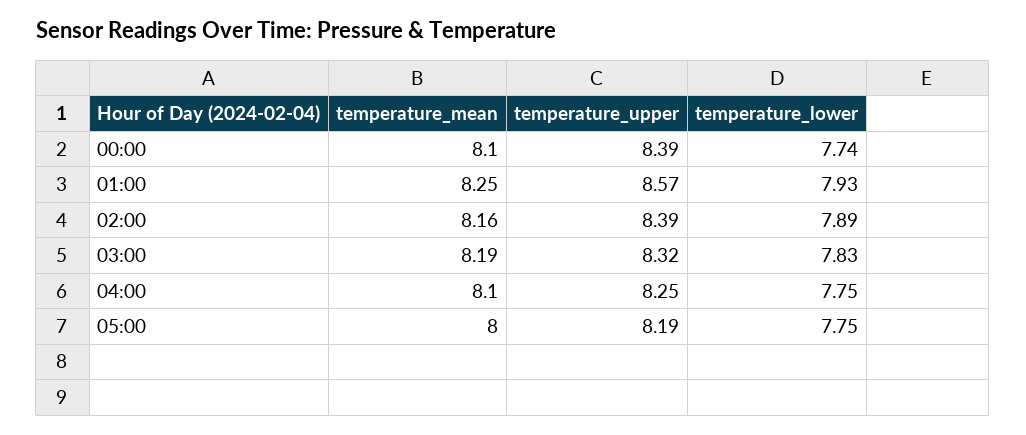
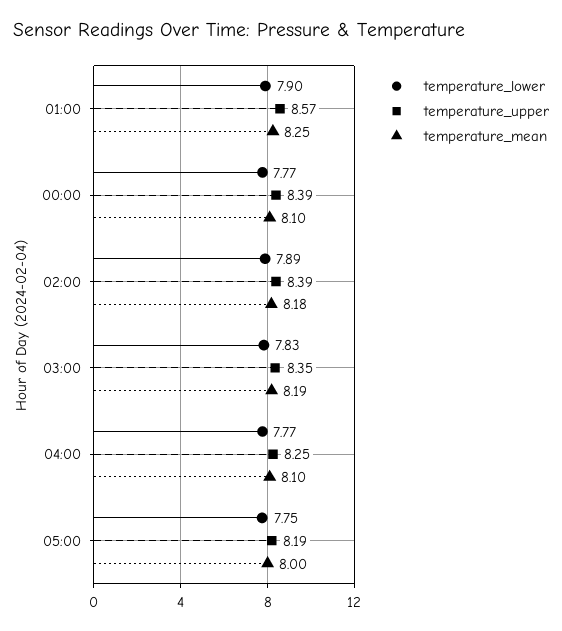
  {
    "temperature_mean": {
      "00:00": 8.1,
      "01:00": 8.25,
-     "02:00": 8.16,
+     "02:00": 8.18,
      "03:00": 8.19,
      "04:00": 8.1,
      "05:00": 8
    },
    "temperature_upper": {
      "00:00": 8.39,
      "01:00": 8.57,
      "02:00": 8.39,
-     "03:00": 8.32,
+     "03:00": 8.35,
      "04:00": 8.25,
      "05:00": 8.19
    },
    "temperature_lower": {
-     "00:00": 7.74,
+     "00:00": 7.77,
-     "01:00": 7.93,
+     "01:00": 7.9,
      "02:00": 7.89,
      "03:00": 7.83,
-     "04:00": 7.75,
+     "04:00": 7.77,
      "05:00": 7.75
    }
  }

